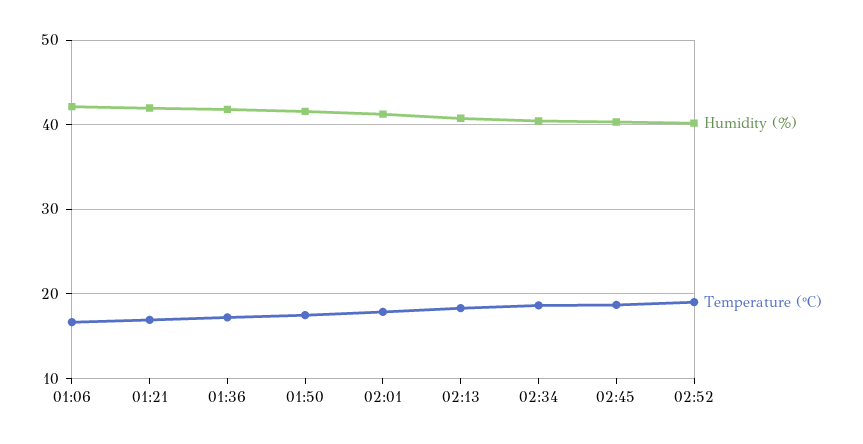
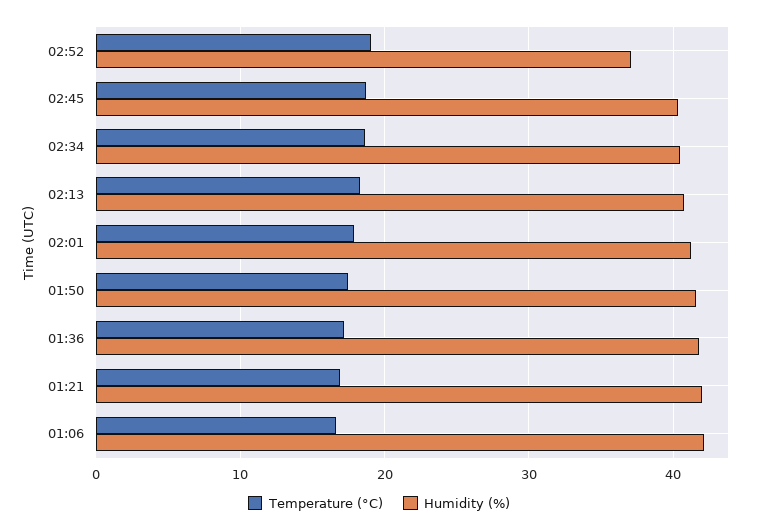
  {
    "Humidity (%)": {
      "01:06": 42,
      "01:21": 42,
      "01:36": 42,
      "01:50": 42,
      "02:01": 41,
      "02:13": 41,
      "02:34": 40,
      "02:45": 40,
-     "02:52": 40
+     "02:52": 37
    },
    "Temperature (°C)": {
      "01:06": 17,
      "01:21": 17,
      "01:36": 17,
      "01:50": 17,
      "02:01": 18,
      "02:13": 18,
      "02:34": 19,
      "02:45": 19,
      "02:52": 19
    }
  }

